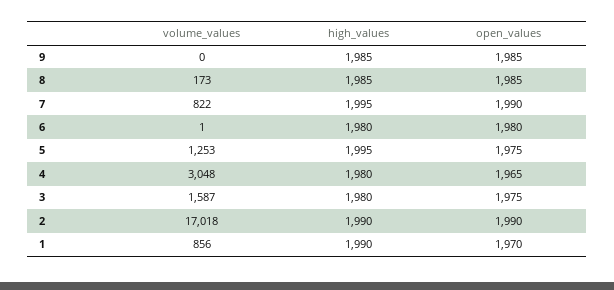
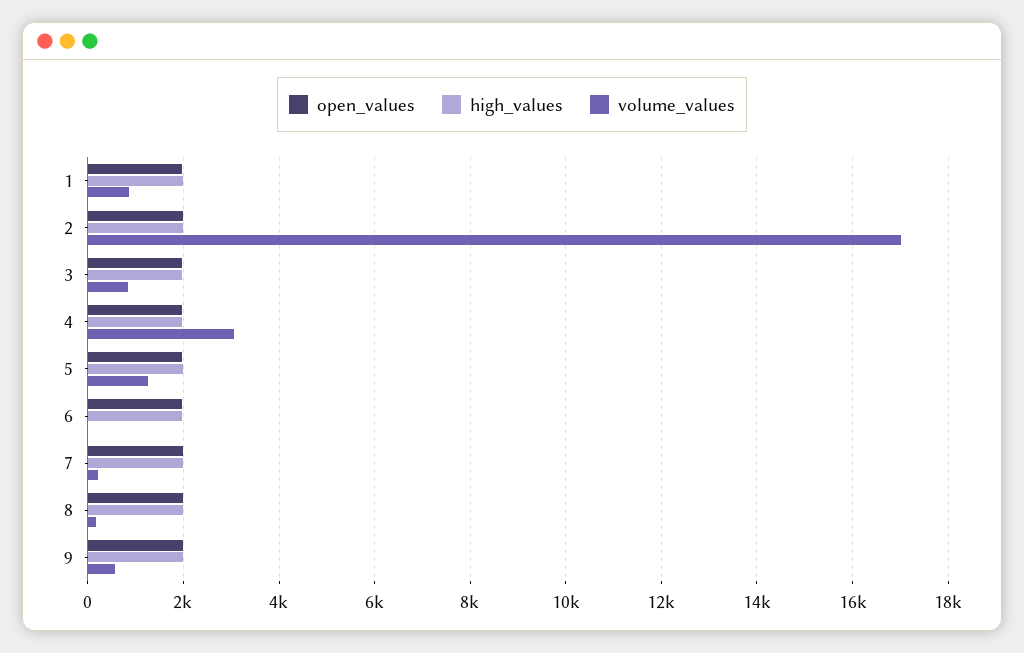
  {
    "volume_values": {
-     "9": 0,
+     "9": 600,
      "8": 173,
-     "7": 822,
+     "7": 200,
      "6": 1,
      "5": 1253,
      "4": 3048,
-     "3": 1587,
+     "3": 800,
      "2": 17018,
      "1": 856
    },
    "high_values": {
      "9": 1985,
      "8": 1985,
      "7": 1995,
      "6": 1980,
      "5": 1995,
      "4": 1980,
      "3": 1980,
      "2": 1990,
      "1": 1990
    },
    "open_values": {
      "9": 1985,
      "8": 1985,
      "7": 1990,
      "6": 1980,
      "5": 1975,
      "4": 1965,
      "3": 1975,
      "2": 1990,
      "1": 1970
    }
  }

